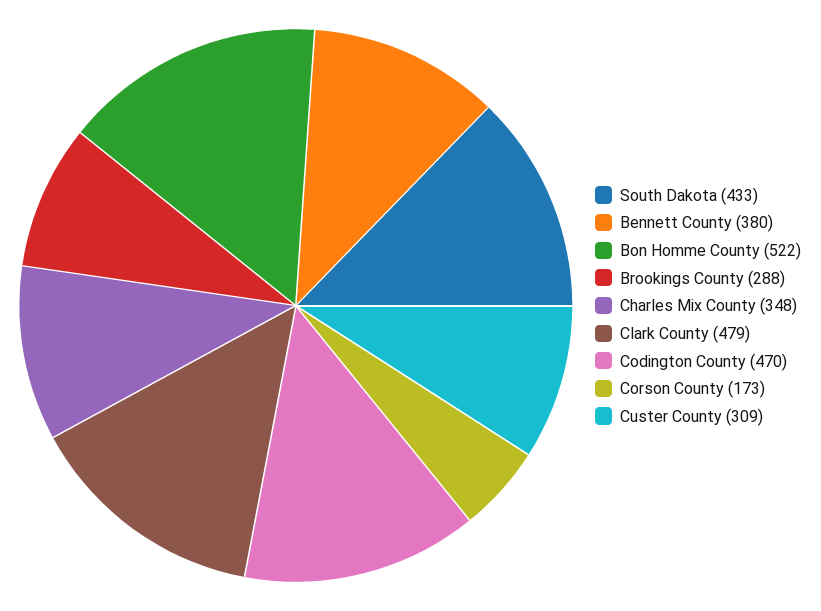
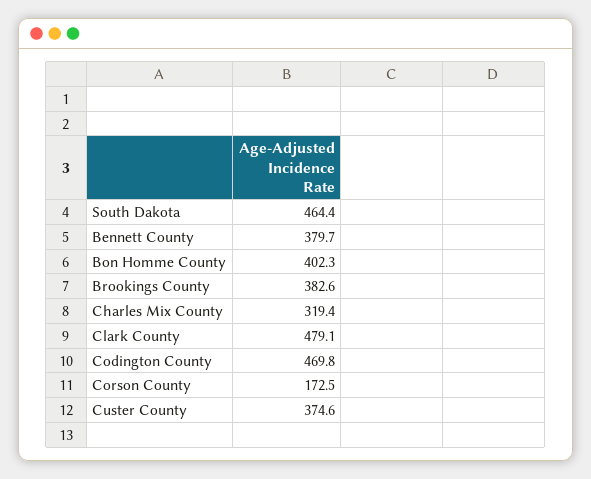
  {
-   "South Dakota": 433,
+   "South Dakota": 464.4,
    "Bennett County": 379.7,
-   "Bon Homme County": 522,
+   "Bon Homme County": 402.3,
-   "Brookings County": 288,
+   "Brookings County": 382.6,
-   "Charles Mix County": 348,
+   "Charles Mix County": 319.4,
    "Clark County": 479.1,
    "Codington County": 469.8,
    "Corson County": 172.5,
-   "Custer County": 309
+   "Custer County": 374.6
  }

